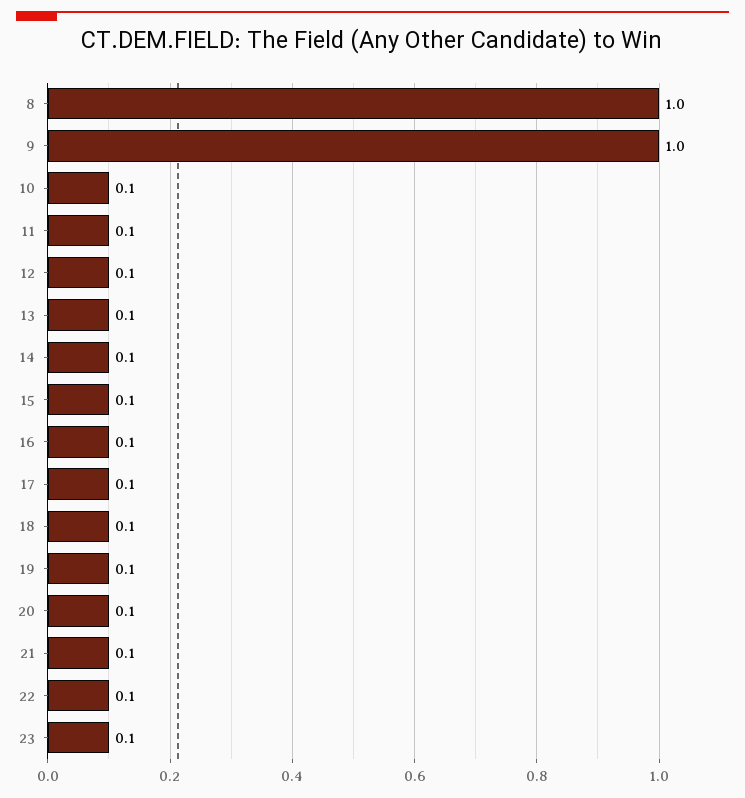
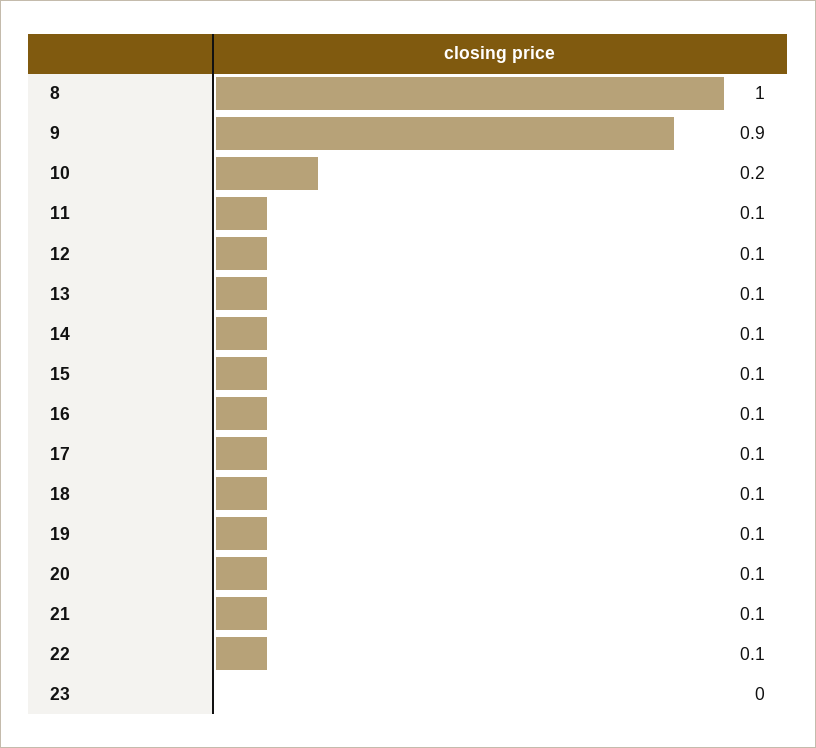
  {
    "8": 1,
-   "9": 1,
+   "9": 0.9,
-   "10": 0.1,
+   "10": 0.2,
    "11": 0.1,
    "12": 0.1,
    "13": 0.1,
    "14": 0.1,
    "15": 0.1,
    "16": 0.1,
    "17": 0.1,
    "18": 0.1,
    "19": 0.1,
    "20": 0.1,
    "21": 0.1,
    "22": 0.1,
-   "23": 0.1
+   "23": 0
  }

